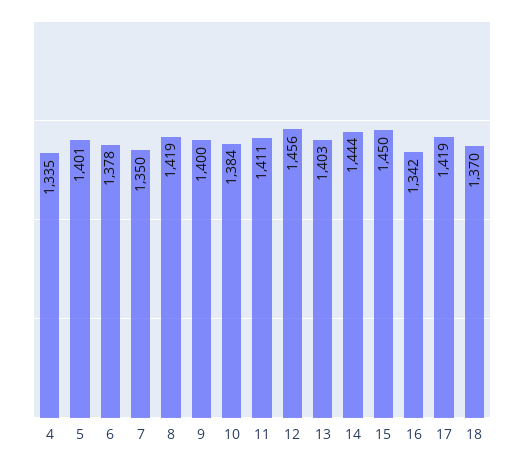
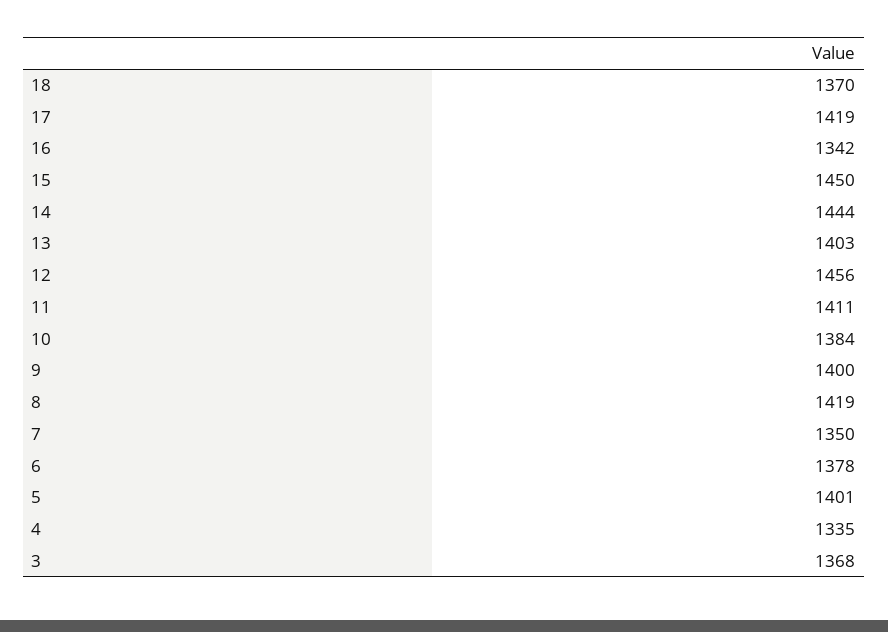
  {
    "4": 1335,
    "5": 1401,
    "6": 1378,
    "7": 1350,
    "8": 1419,
    "9": 1400,
    "10": 1384,
    "11": 1411,
    "12": 1456,
    "13": 1403,
    "14": 1444,
    "15": 1450,
    "16": 1342,
    "17": 1419,
-   "18": 1370
+   "18": 1370,
+   "3": 1368
  }

